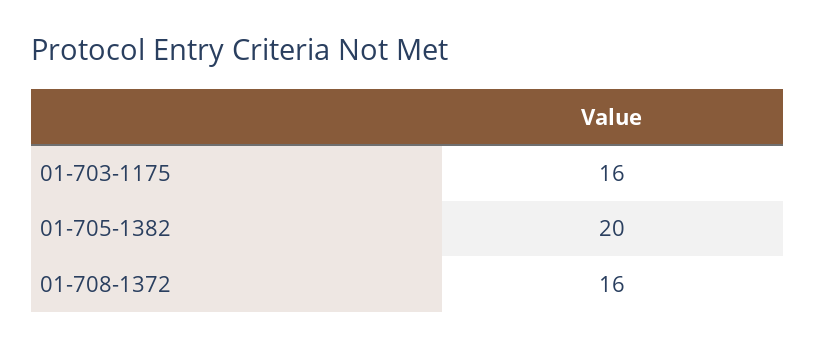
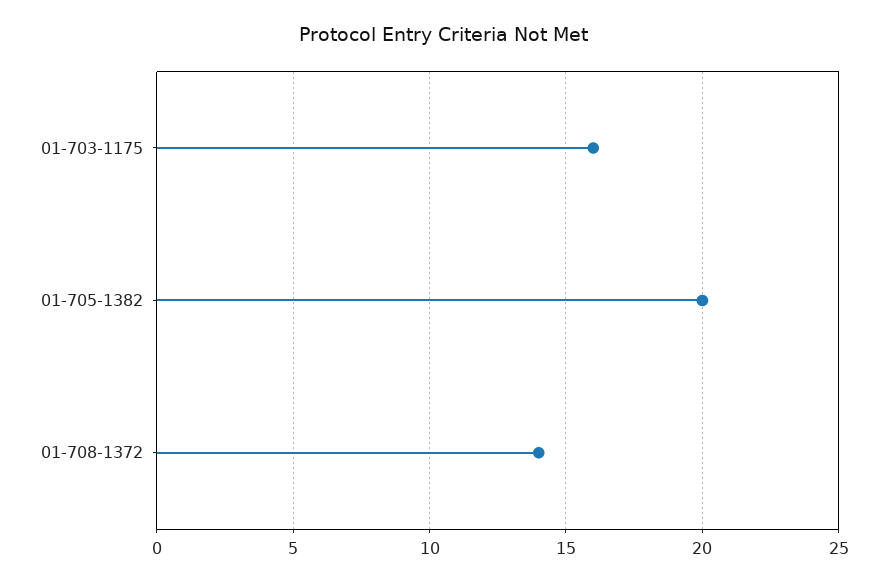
  {
    "01-703-1175": 16,
    "01-705-1382": 20,
-   "01-708-1372": 16
+   "01-708-1372": 14
  }

